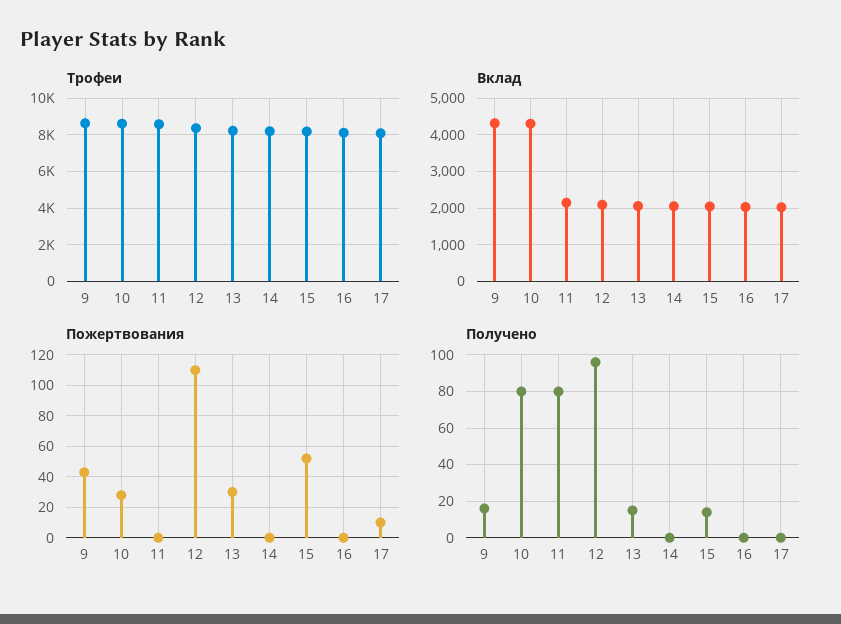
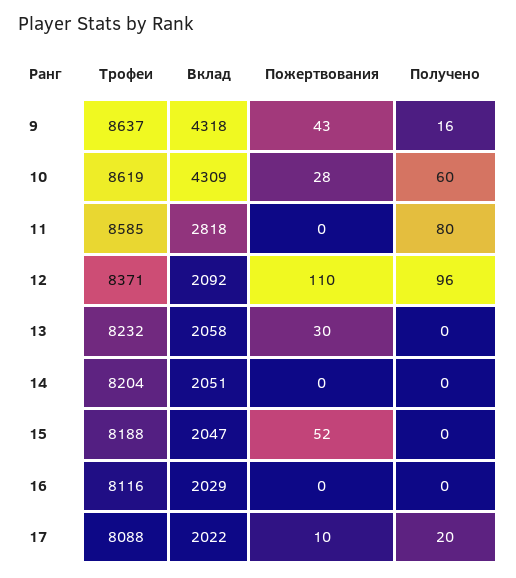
  {
    "Трофеи": {
      "9": 8637,
      "10": 8619,
      "11": 8585,
      "12": 8371,
      "13": 8232,
      "14": 8204,
      "15": 8188,
      "16": 8116,
      "17": 8088
    },
    "Вклад": {
      "9": 4318,
      "10": 4309,
-     "11": 2200,
+     "11": 2818,
      "12": 2092,
      "13": 2058,
      "14": 2051,
      "15": 2047,
      "16": 2029,
      "17": 2022
    },
    "Пожертвования": {
      "9": 43,
      "10": 28,
      "11": 0,
      "12": 110,
      "13": 30,
      "14": 0,
      "15": 52,
      "16": 0,
      "17": 10
    },
    "Получено": {
      "9": 16,
-     "10": 80,
+     "10": 60,
      "11": 80,
      "12": 96,
-     "13": 15,
+     "13": 0,
      "14": 0,
-     "15": 15,
+     "15": 0,
      "16": 0,
-     "17": 0
+     "17": 20
    }
  }

